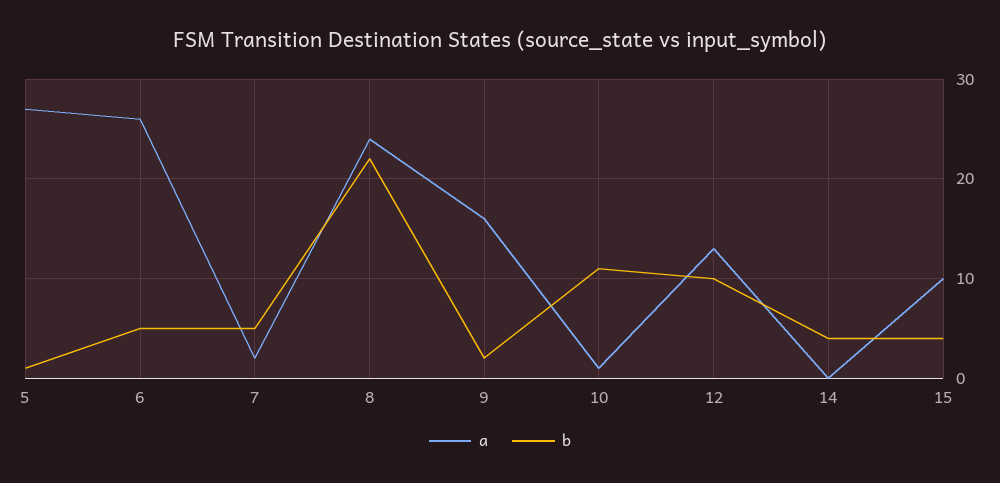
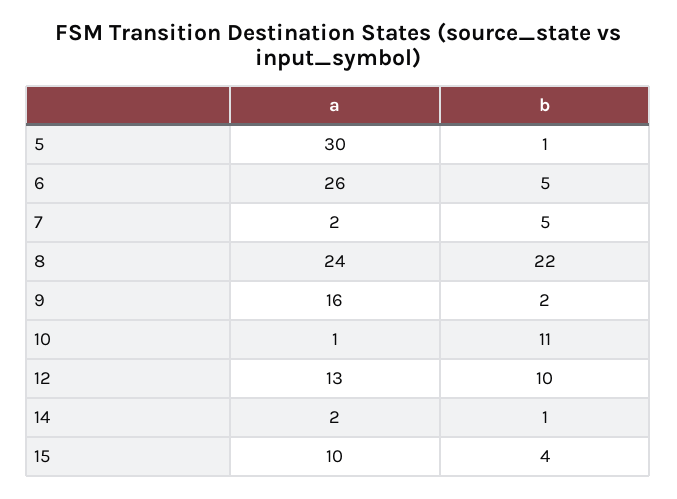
  {
    "a": {
-     "5": 27,
+     "5": 30,
      "6": 26,
      "7": 2,
      "8": 24,
      "9": 16,
      "10": 1,
      "12": 13,
-     "14": 0,
+     "14": 2,
      "15": 10
    },
    "b": {
      "5": 1,
      "6": 5,
      "7": 5,
      "8": 22,
      "9": 2,
      "10": 11,
      "12": 10,
-     "14": 4,
+     "14": 1,
      "15": 4
    }
  }

